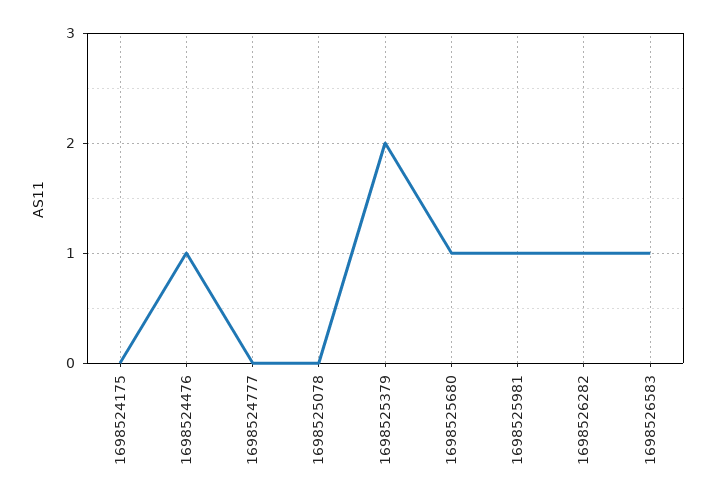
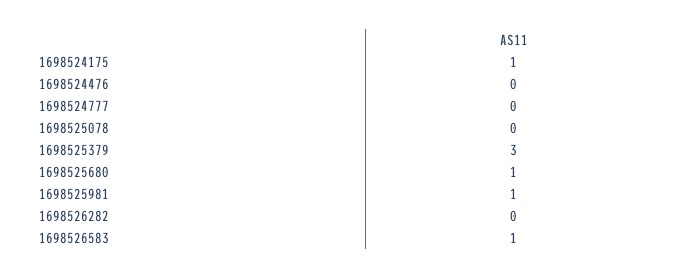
  {
-   "1698524175": 0,
+   "1698524175": 1,
-   "1698524476": 1,
+   "1698524476": 0,
    "1698524777": 0,
    "1698525078": 0,
-   "1698525379": 2,
+   "1698525379": 3,
    "1698525680": 1,
    "1698525981": 1,
-   "1698526282": 1,
+   "1698526282": 0,
    "1698526583": 1
  }

